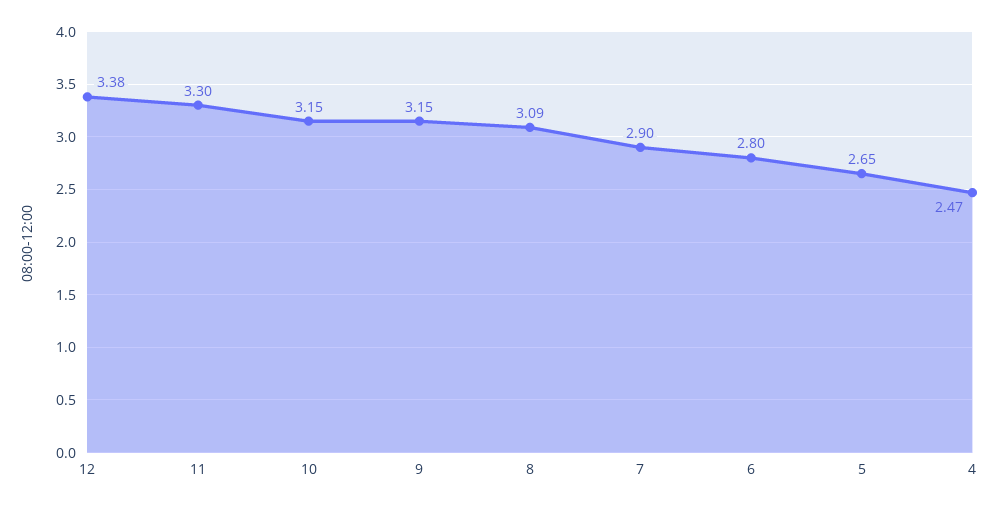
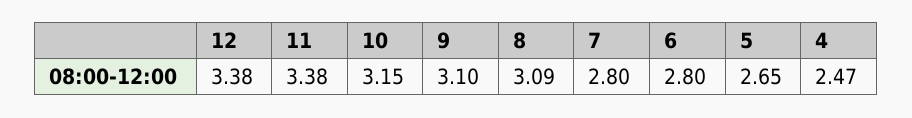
  {
    "12": 3.38,
-   "11": 3.3,
+   "11": 3.38,
    "10": 3.15,
-   "9": 3.15,
+   "9": 3.1,
    "8": 3.09,
-   "7": 2.9,
+   "7": 2.8,
    "6": 2.8,
    "5": 2.65,
    "4": 2.47
  }

